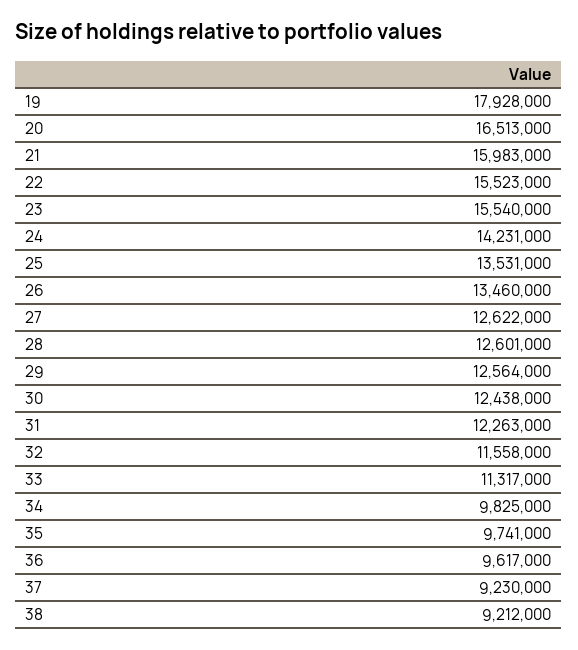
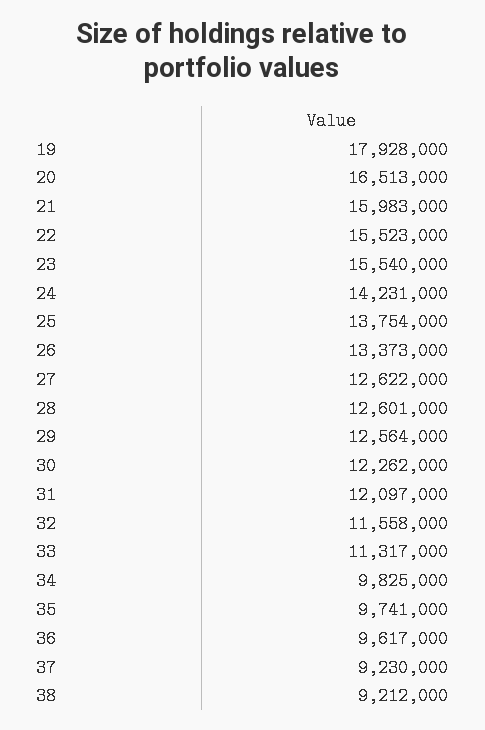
  {
    "19": 17928000,
    "20": 16513000,
    "21": 15983000,
    "22": 15523000,
    "23": 15540000,
    "24": 14231000,
-   "25": 13531000,
+   "25": 13754000,
-   "26": 13460000,
+   "26": 13373000,
    "27": 12622000,
    "28": 12601000,
    "29": 12564000,
-   "30": 12438000,
+   "30": 12262000,
-   "31": 12263000,
+   "31": 12097000,
    "32": 11558000,
    "33": 11317000,
    "34": 9825000,
    "35": 9741000,
    "36": 9617000,
    "37": 9230000,
    "38": 9212000
  }

